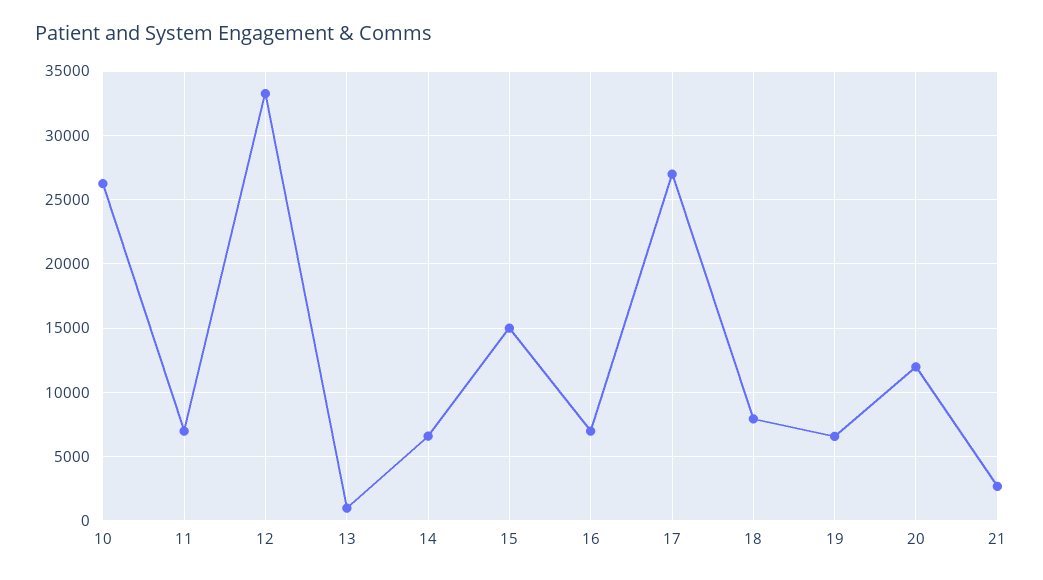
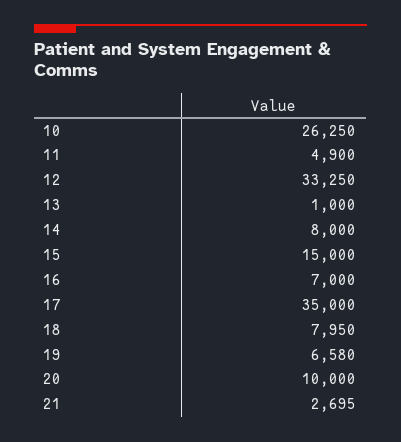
  {
    "10": 26250,
-   "11": 7000,
+   "11": 4900,
    "12": 33250,
    "13": 1000,
-   "14": 6500,
+   "14": 8000,
    "15": 15000,
    "16": 7000,
-   "17": 27000,
+   "17": 35000,
    "18": 7950,
    "19": 6580,
-   "20": 12000,
+   "20": 10000,
    "21": 2695
  }

